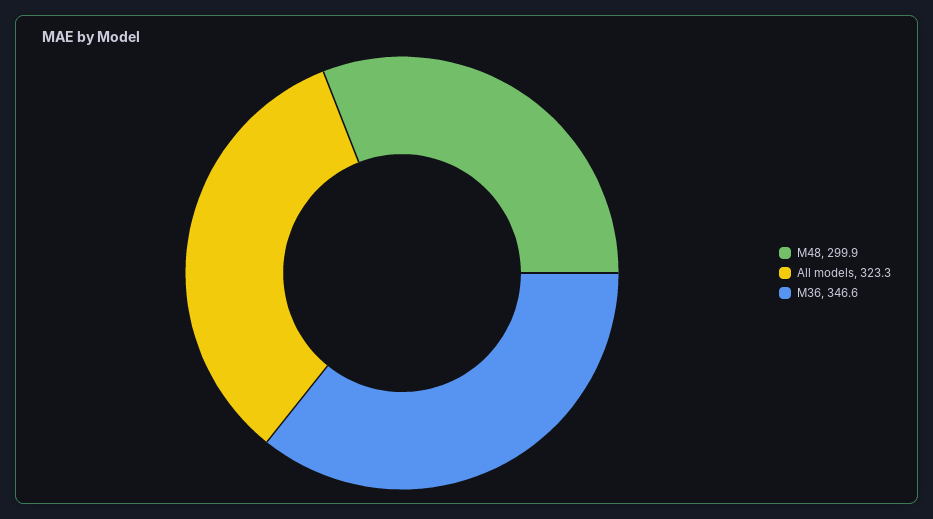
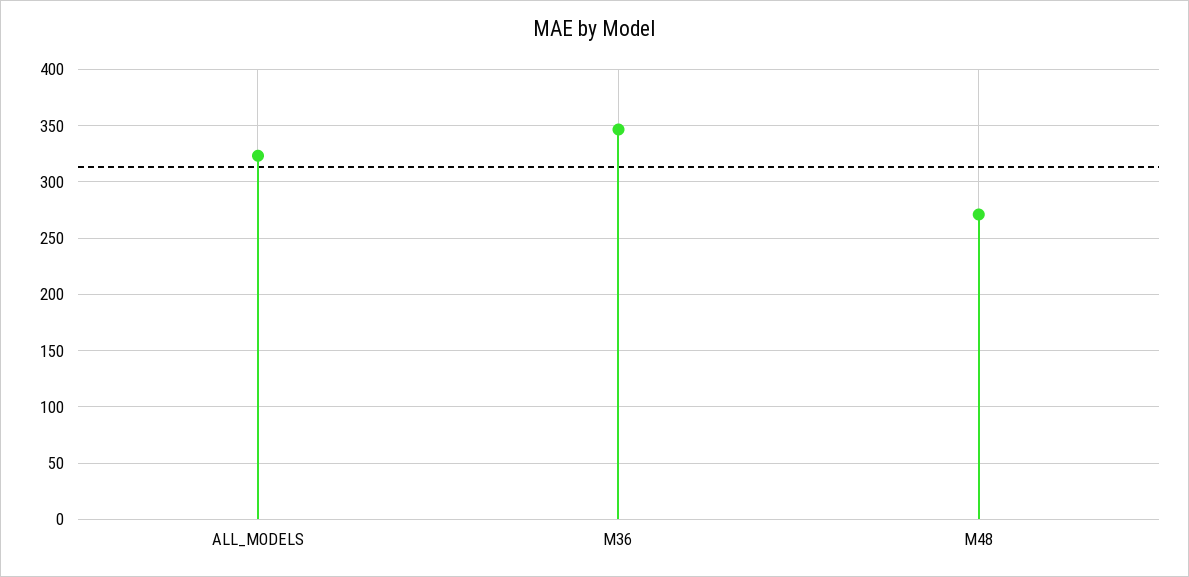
  {
-   "M48": 299.9,
+   "M48": 270,
    "All models": 323.3,
    "M36": 346.6
  }

